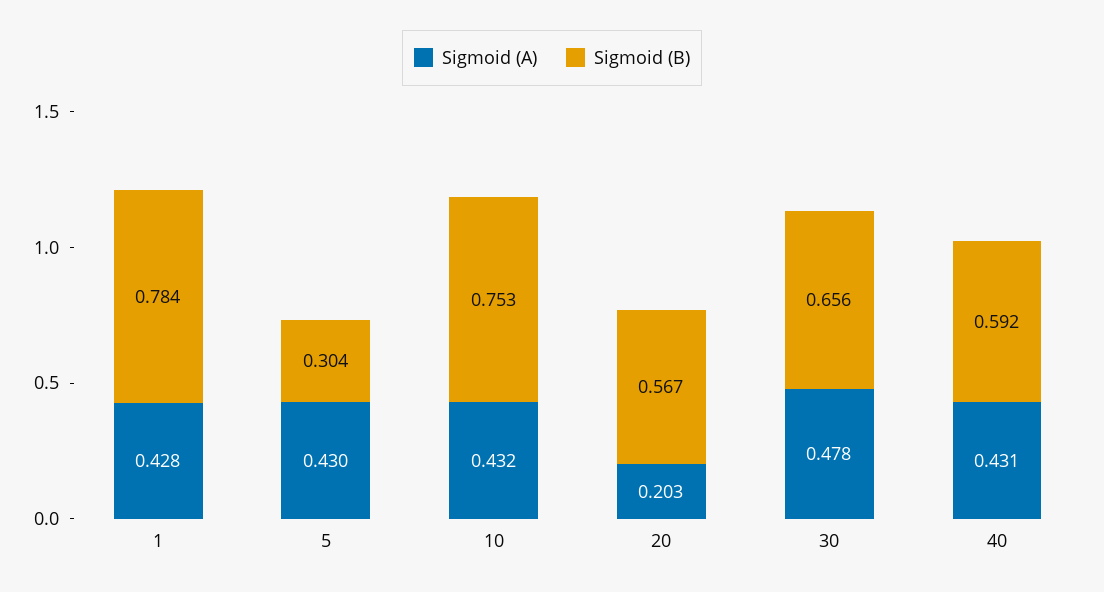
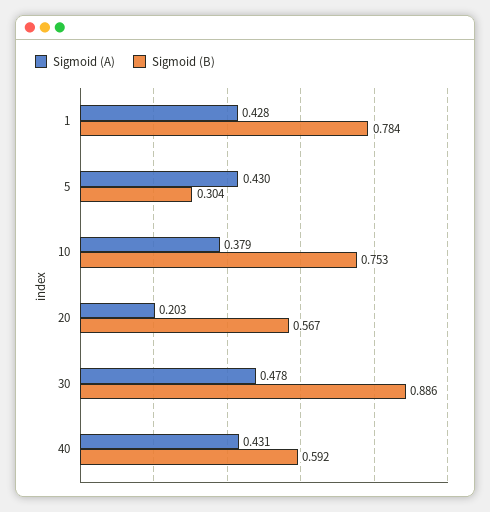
  {
    "Sigmoid (A)": {
      "1": 0.428,
      "5": 0.43,
-     "10": 0.432,
+     "10": 0.379,
      "20": 0.203,
      "30": 0.478,
      "40": 0.431
    },
    "Sigmoid (B)": {
      "1": 0.784,
      "5": 0.304,
      "10": 0.753,
      "20": 0.567,
-     "30": 0.656,
+     "30": 0.886,
      "40": 0.592
    }
  }

